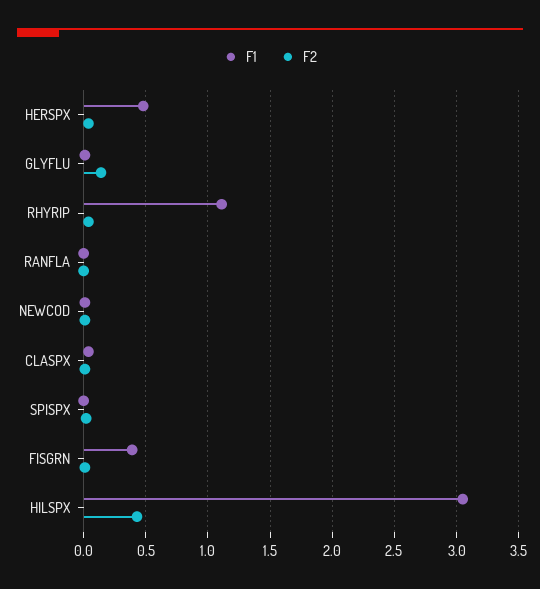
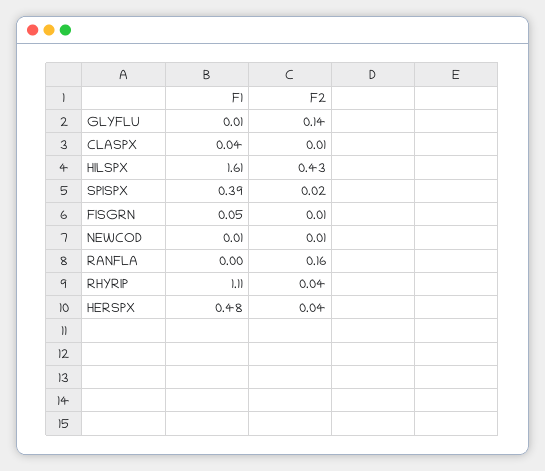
  {
    "F1": {
      "HERSPX": 0.48,
      "GLYFLU": 0.01,
      "RHYRIP": 1.11,
      "RANFLA": 0,
      "NEWCOD": 0.01,
      "CLASPX": 0.04,
-     "SPISPX": 0,
+     "SPISPX": 0.39,
-     "FISGRN": 0.4,
+     "FISGRN": 0.05,
-     "HILSPX": 3.05
+     "HILSPX": 1.61
    },
    "F2": {
      "HERSPX": 0.04,
      "GLYFLU": 0.14,
      "RHYRIP": 0.04,
-     "RANFLA": 0,
+     "RANFLA": 0.16,
      "NEWCOD": 0.01,
      "CLASPX": 0.01,
      "SPISPX": 0.02,
      "FISGRN": 0.01,
      "HILSPX": 0.43
    }
  }

